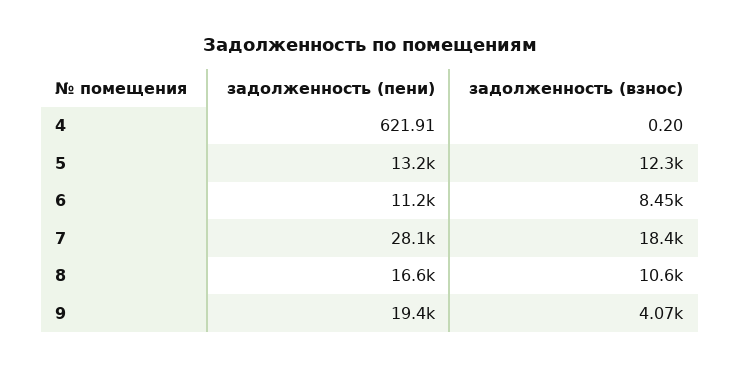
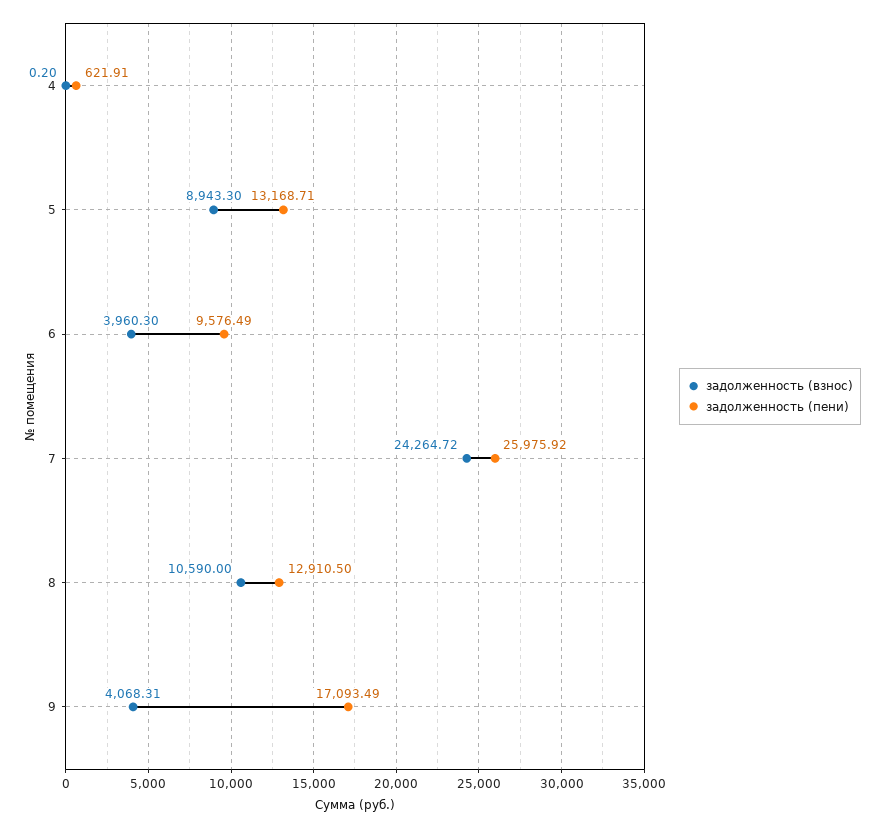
  {
    "задолженность (пени)": {
      "4": 621.91,
      "5": 13168.71,
-     "6": 11200,
+     "6": 9576.49,
-     "7": 28100,
+     "7": 25975.92,
-     "8": 16600,
+     "8": 12910.5,
-     "9": 19400
+     "9": 17093.49
    },
    "задолженность (взнос)": {
      "4": 0.2,
-     "5": 12300,
+     "5": 8943.3,
-     "6": 8450,
+     "6": 3960.3,
-     "7": 18400,
+     "7": 24264.72,
      "8": 10590,
      "9": 4068.31
    }
  }

